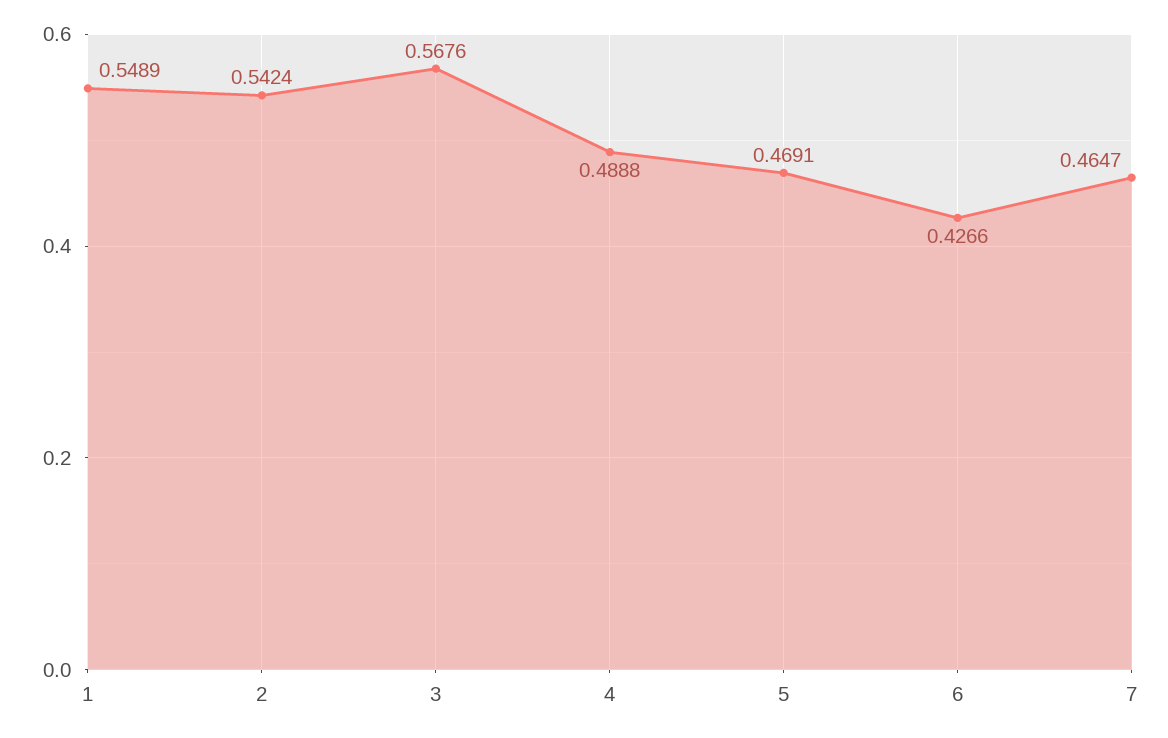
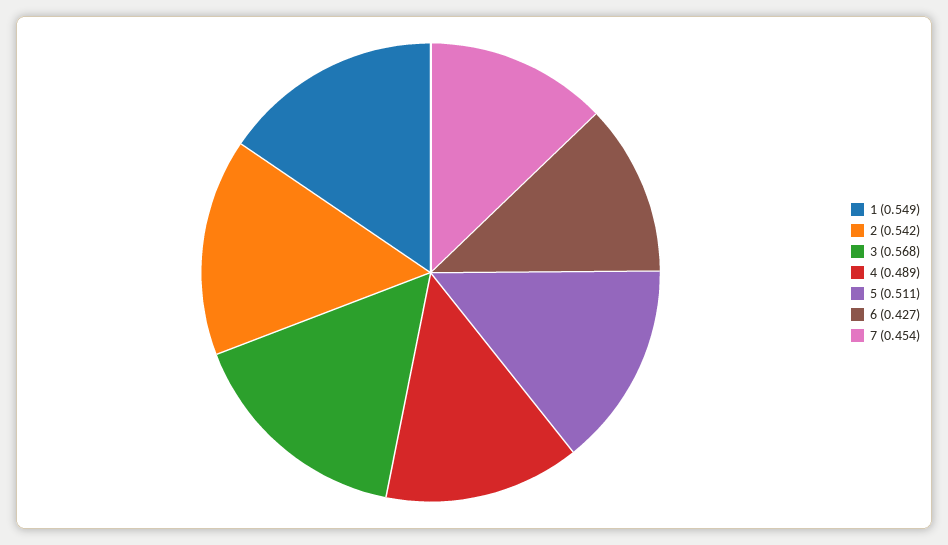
  {
    "1": 0.5489,
    "2": 0.5424,
    "3": 0.5676,
    "4": 0.4888,
-   "5": 0.4691,
+   "5": 0.511,
    "6": 0.4266,
-   "7": 0.4647
+   "7": 0.454
  }

